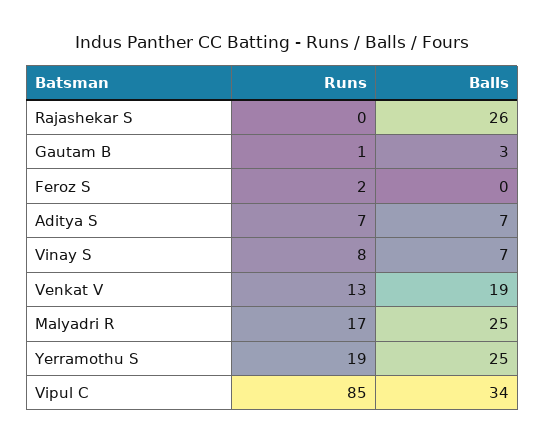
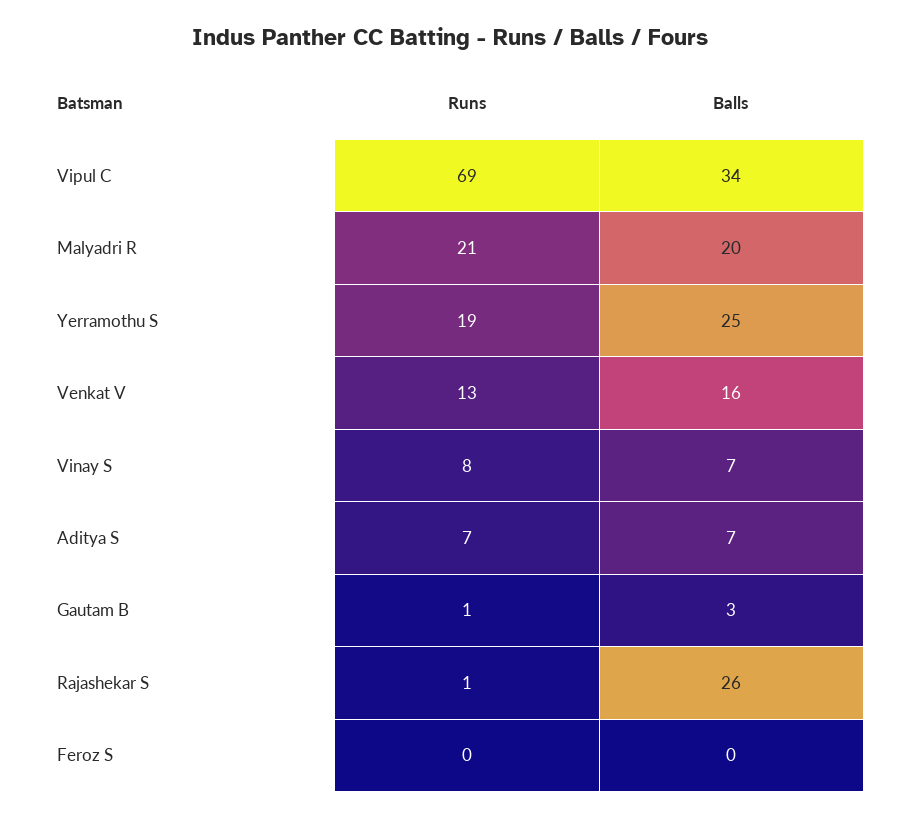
  {
    "Runs": {
-     "Rajashekar S": 0,
+     "Rajashekar S": 1,
      "Gautam B": 1,
-     "Feroz S": 2,
+     "Feroz S": 0,
      "Aditya S": 7,
      "Vinay S": 8,
      "Venkat V": 13,
-     "Malyadri R": 17,
+     "Malyadri R": 21,
      "Yerramothu S": 19,
-     "Vipul C": 85
+     "Vipul C": 69
    },
    "Balls": {
      "Rajashekar S": 26,
      "Gautam B": 3,
      "Feroz S": 0,
      "Aditya S": 7,
      "Vinay S": 7,
-     "Venkat V": 19,
+     "Venkat V": 16,
-     "Malyadri R": 25,
+     "Malyadri R": 20,
      "Yerramothu S": 25,
      "Vipul C": 34
    }
  }

